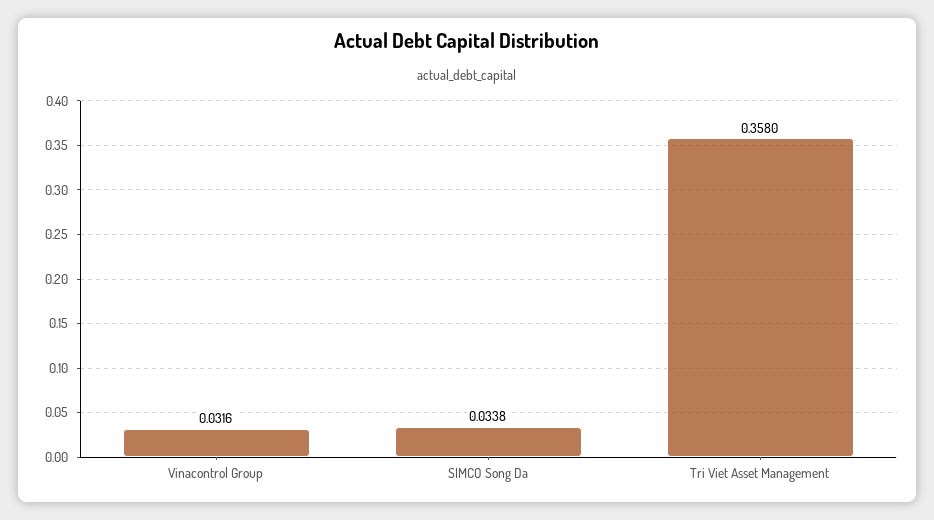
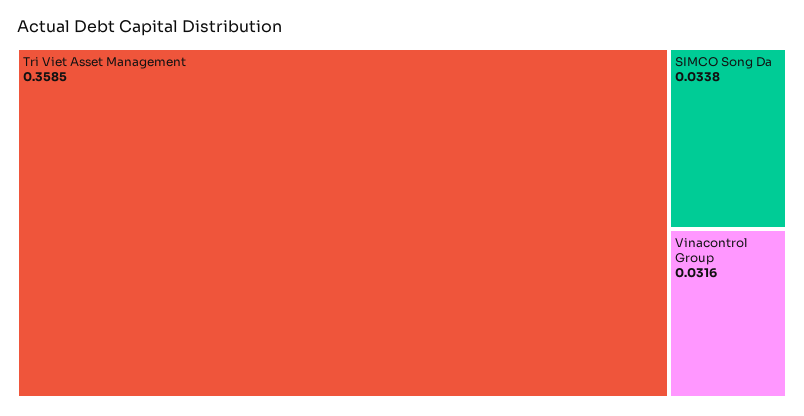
  {
    "Vinacontrol Group": 0.0316,
    "SIMCO Song Da": 0.0338,
-   "Tri Viet Asset Management": 0.358
+   "Tri Viet Asset Management": 0.3585
  }

